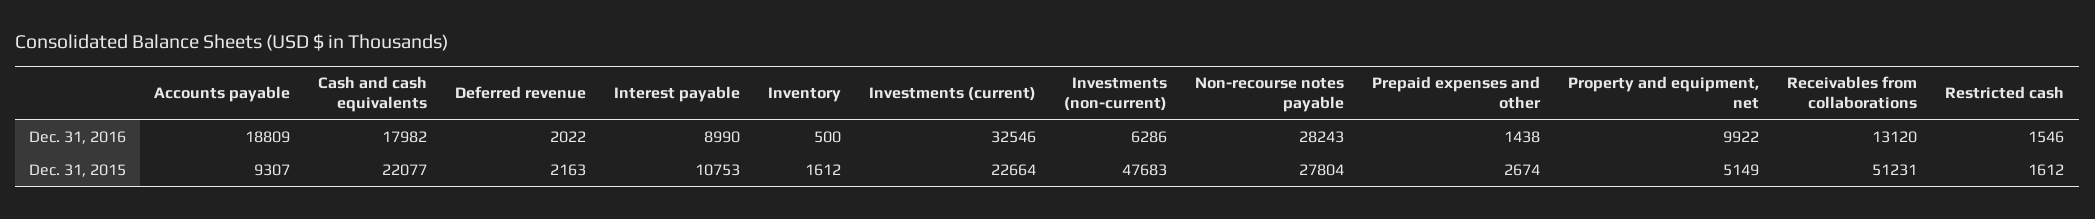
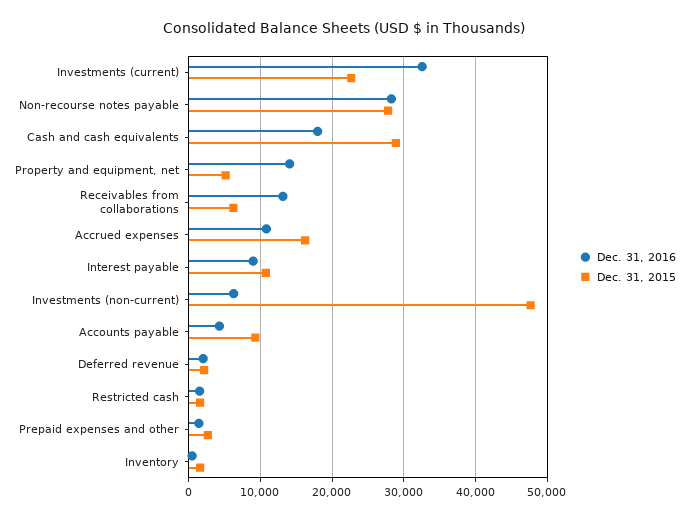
  {
    "Dec. 31, 2016": {
-     "Accounts payable": 18809,
+     "Accounts payable": 4000,
      "Cash and cash equivalents": 17982,
      "Deferred revenue": 2022,
      "Interest payable": 8990,
      "Inventory": 500,
      "Investments (current)": 32546,
      "Investments (non-current)": 6286,
      "Non-recourse notes payable": 28243,
      "Prepaid expenses and other": 1438,
-     "Property and equipment, net": 9922,
+     "Property and equipment, net": 14000,
      "Receivables from collaborations": 13120,
-     "Restricted cash": 1546
+     "Restricted cash": 1546,
+     "Accrued expenses": 11000
    },
    "Dec. 31, 2015": {
      "Accounts payable": 9307,
-     "Cash and cash equivalents": 22077,
+     "Cash and cash equivalents": 29000,
      "Deferred revenue": 2163,
      "Interest payable": 10753,
      "Inventory": 1612,
      "Investments (current)": 22664,
      "Investments (non-current)": 47683,
      "Non-recourse notes payable": 27804,
      "Prepaid expenses and other": 2674,
      "Property and equipment, net": 5149,
-     "Receivables from collaborations": 51231,
+     "Receivables from collaborations": 6000,
-     "Restricted cash": 1612
+     "Restricted cash": 1612,
+     "Accrued expenses": 16000
    }
  }

